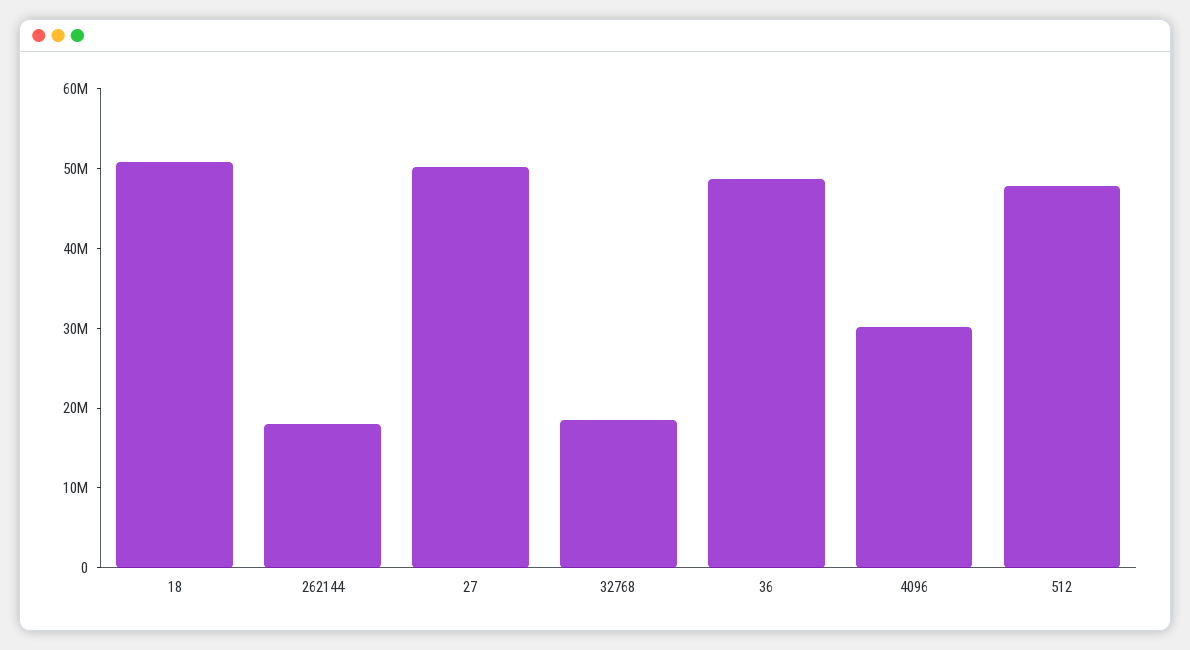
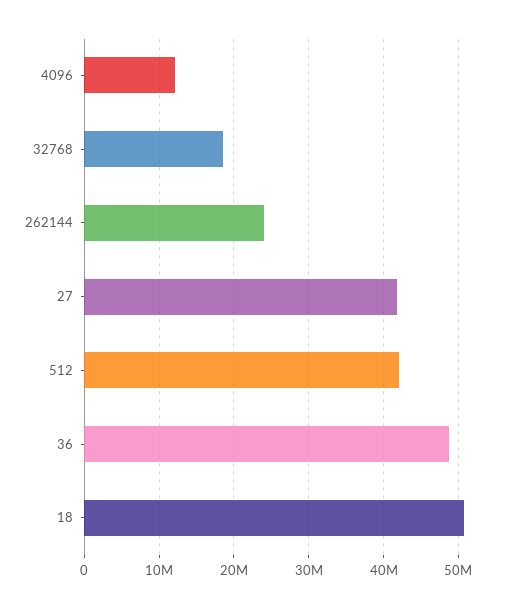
  {
    "18": 51000000,
-   "262144": 18000000,
+   "262144": 24000000,
-   "27": 50000000,
+   "27": 42000000,
    "32768": 18000000,
    "36": 49000000,
-   "4096": 30000000,
+   "4096": 12000000,
-   "512": 48000000
+   "512": 42000000
  }

